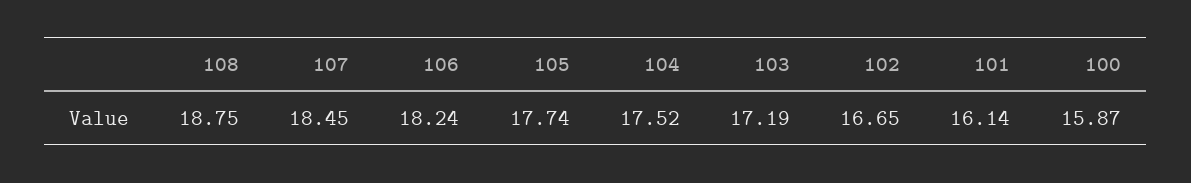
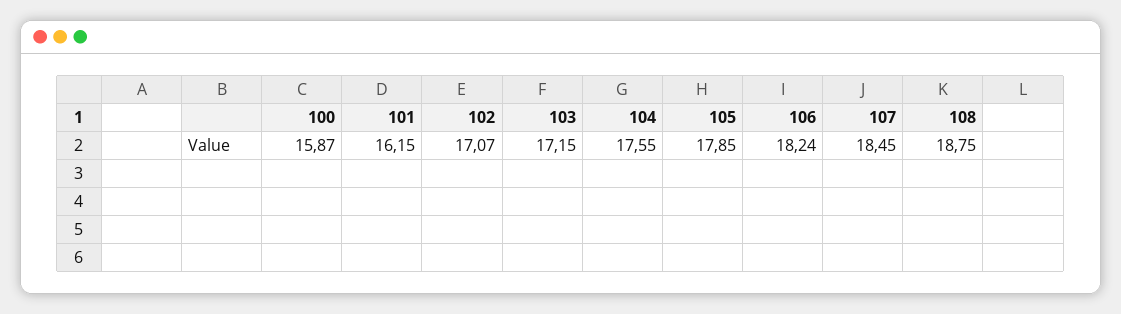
  {
    "108": 18.75,
    "107": 18.45,
    "106": 18.24,
-   "105": 17.74,
+   "105": 17.85,
-   "104": 17.52,
+   "104": 17.55,
-   "103": 17.19,
+   "103": 17.15,
-   "102": 16.65,
+   "102": 17.07,
-   "101": 16.14,
+   "101": 16.15,
    "100": 15.87
  }

